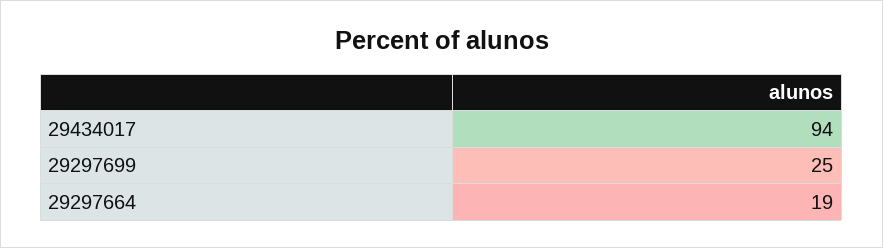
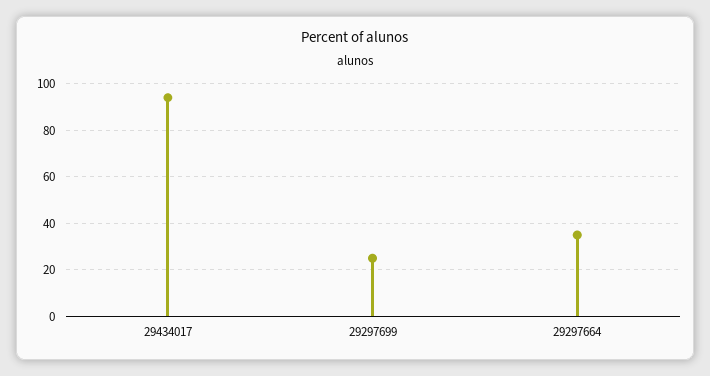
  {
    "29434017": 94,
    "29297699": 25,
-   "29297664": 19
+   "29297664": 35
  }

